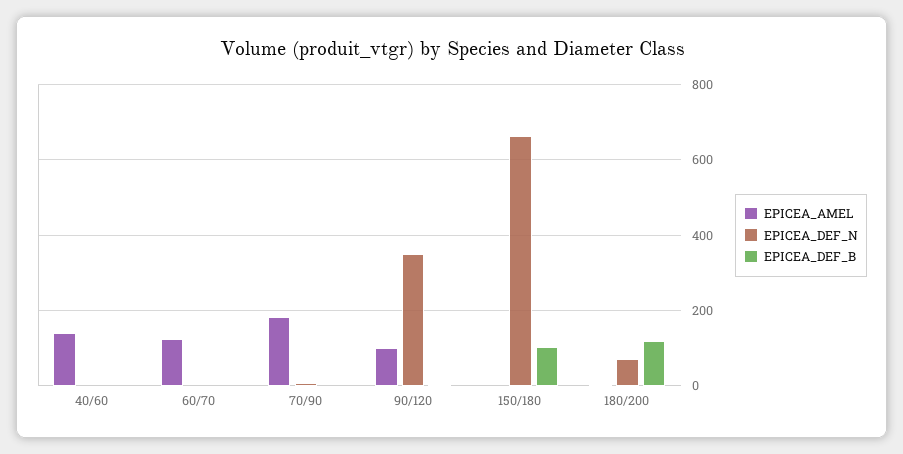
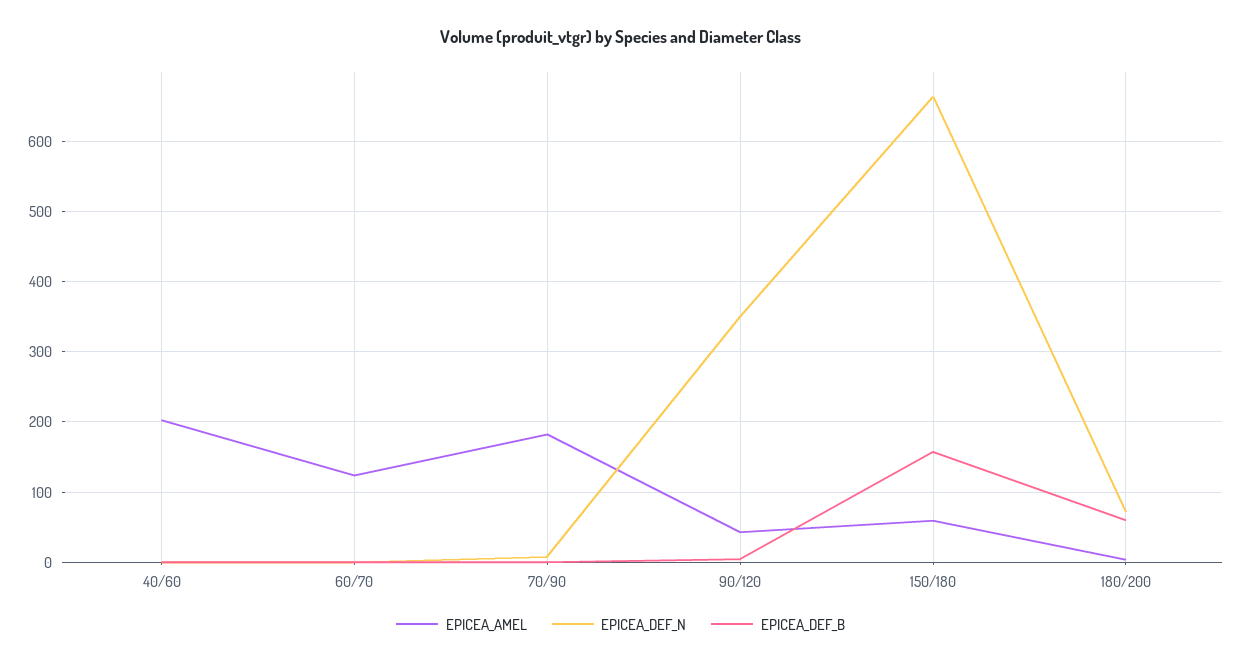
  {
    "EPICEA_AMEL": {
-     "40/60": 140,
+     "40/60": 200,
      "60/70": 120,
      "70/90": 180,
-     "90/120": 100,
+     "90/120": 40,
-     "150/180": 0,
+     "150/180": 60,
      "180/200": 0
    },
    "EPICEA_DEF_N": {
      "40/60": 0,
      "60/70": 0,
      "70/90": 10,
      "90/120": 350,
      "150/180": 660,
      "180/200": 70
    },
    "EPICEA_DEF_B": {
      "40/60": 0,
      "60/70": 0,
      "70/90": 0,
      "90/120": 0,
-     "150/180": 100,
+     "150/180": 160,
-     "180/200": 120
+     "180/200": 60
    }
  }

